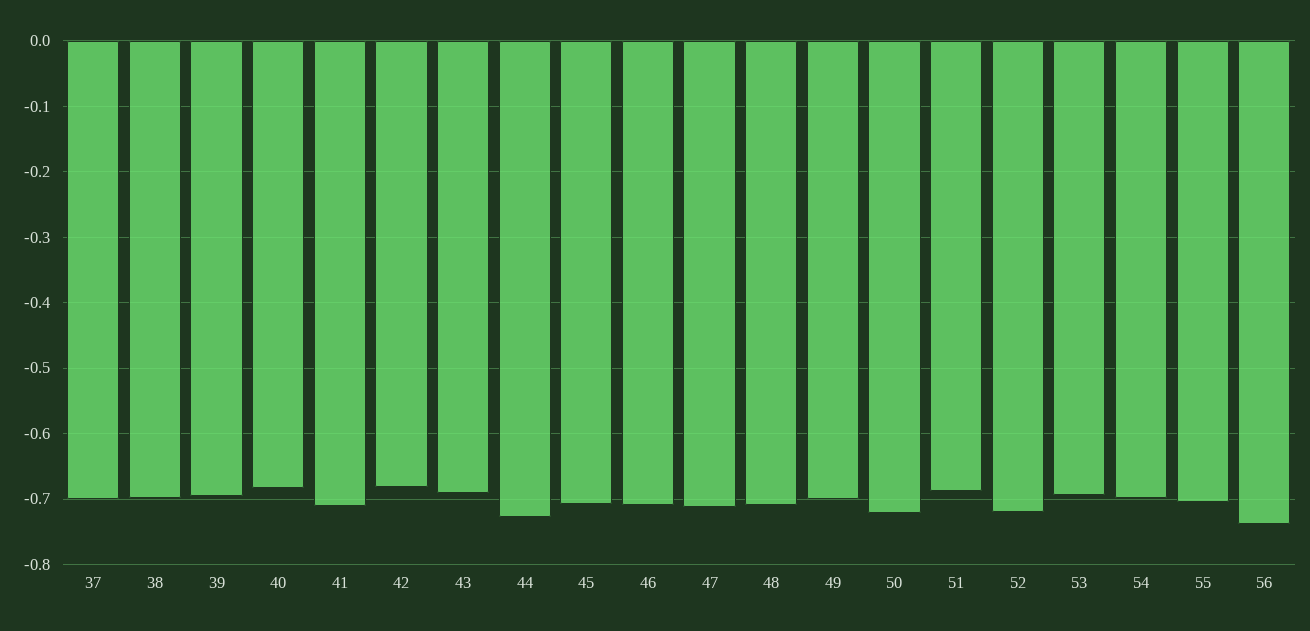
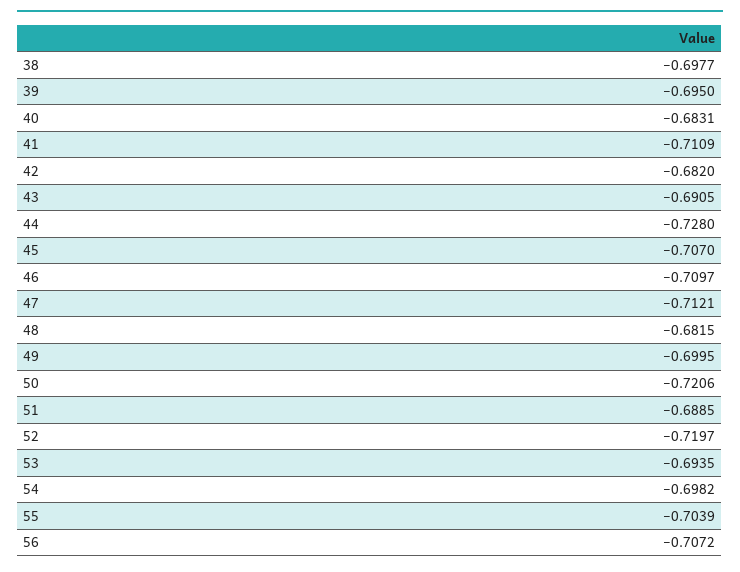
  {
-   "37": -0.7,
    "38": -0.6977,
    "39": -0.695,
    "40": -0.6831,
    "41": -0.7109,
    "42": -0.682,
    "43": -0.6905,
    "44": -0.728,
    "45": -0.707,
    "46": -0.7097,
    "47": -0.7121,
-   "48": -0.71,
+   "48": -0.6815,
    "49": -0.6995,
    "50": -0.7206,
    "51": -0.6885,
    "52": -0.7197,
    "53": -0.6935,
    "54": -0.6982,
    "55": -0.7039,
-   "56": -0.74
+   "56": -0.7072
  }

